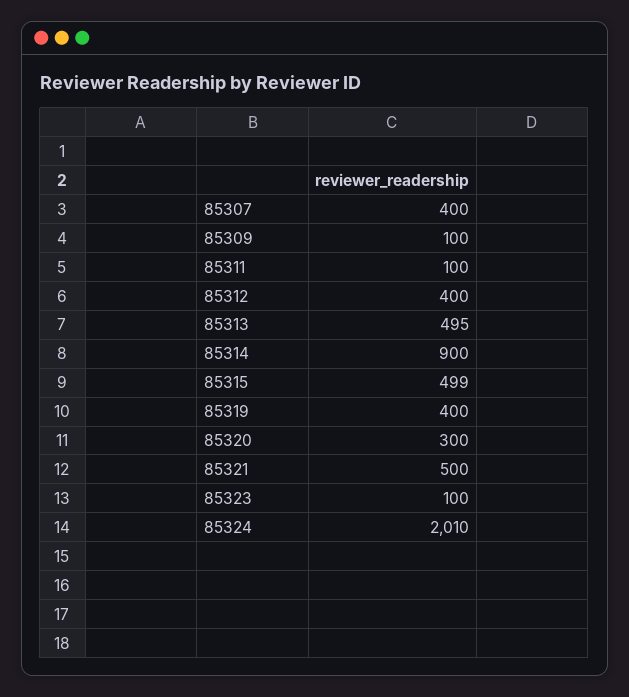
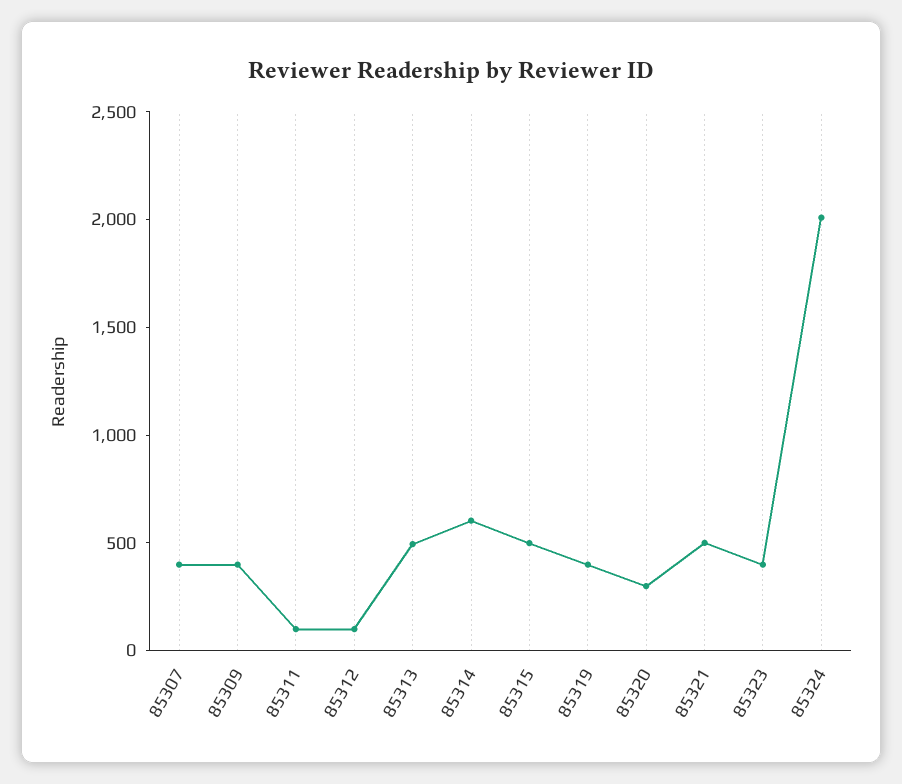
  {
    "85307": 400,
-   "85309": 100,
+   "85309": 400,
    "85311": 100,
-   "85312": 400,
+   "85312": 100,
    "85313": 495,
-   "85314": 900,
+   "85314": 600,
    "85315": 499,
    "85319": 400,
    "85320": 300,
    "85321": 500,
-   "85323": 100,
+   "85323": 400,
    "85324": 2010
  }

